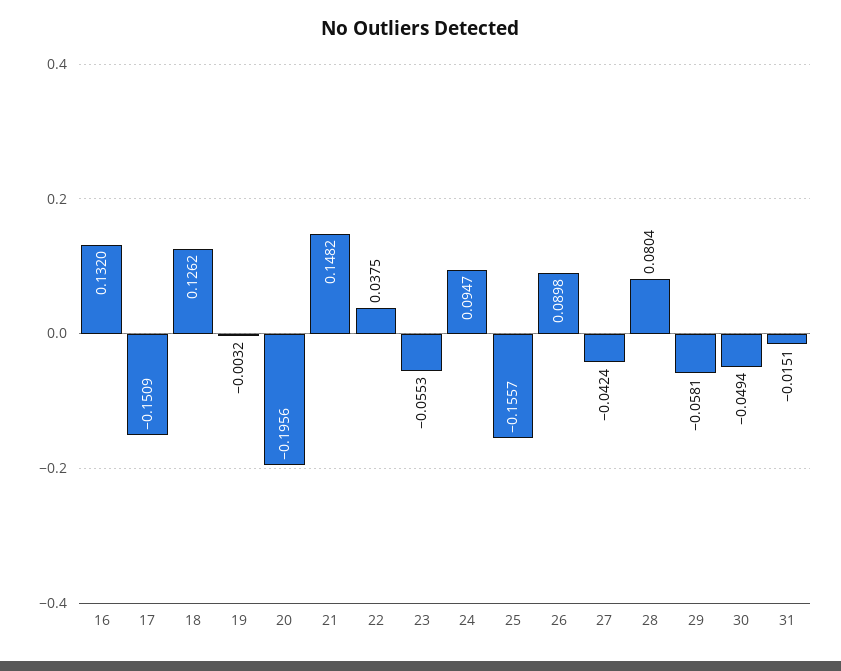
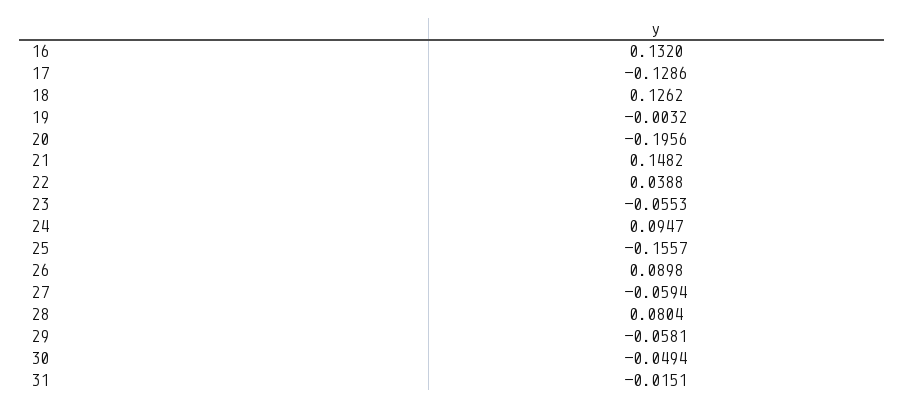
  {
    "16": 0.132,
-   "17": -0.1509,
+   "17": -0.1286,
    "18": 0.1262,
    "19": -0.0032,
    "20": -0.1956,
    "21": 0.1482,
-   "22": 0.0375,
+   "22": 0.0388,
    "23": -0.0553,
    "24": 0.0947,
    "25": -0.1557,
    "26": 0.0898,
-   "27": -0.0424,
+   "27": -0.0594,
    "28": 0.0804,
    "29": -0.0581,
    "30": -0.0494,
    "31": -0.0151
  }

